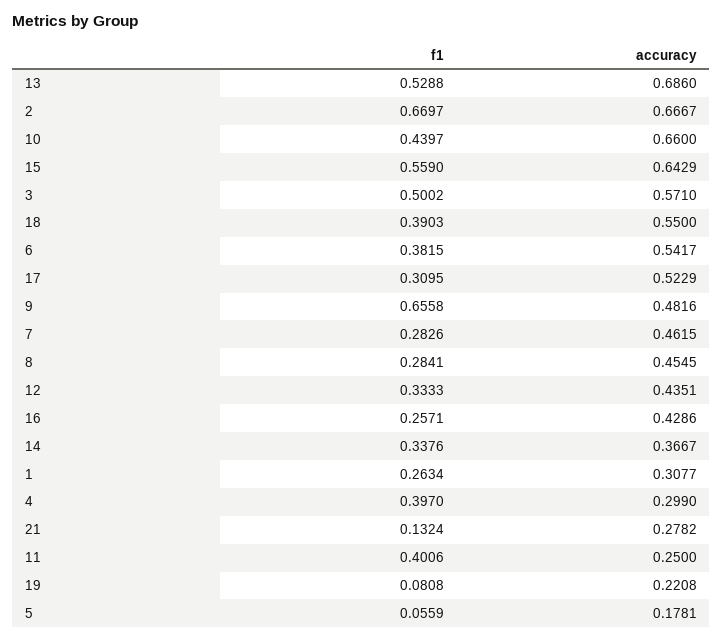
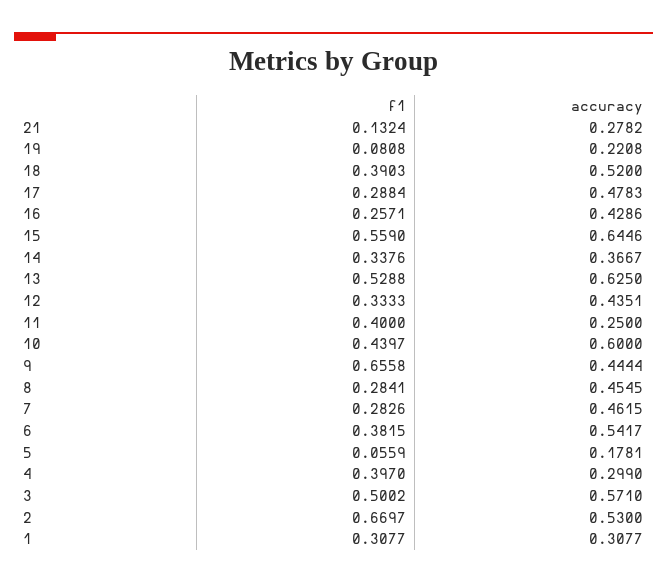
  {
    "f1": {
      "13": 0.5288,
      "2": 0.6697,
      "10": 0.4397,
      "15": 0.559,
      "3": 0.5002,
      "18": 0.3903,
      "6": 0.3815,
-     "17": 0.3095,
+     "17": 0.2884,
      "9": 0.6558,
      "7": 0.2826,
      "8": 0.2841,
      "12": 0.3333,
      "16": 0.2571,
      "14": 0.3376,
-     "1": 0.2634,
+     "1": 0.3077,
      "4": 0.397,
      "21": 0.1324,
-     "11": 0.4006,
+     "11": 0.4,
      "19": 0.0808,
      "5": 0.0559
    },
    "accuracy": {
-     "13": 0.686,
+     "13": 0.625,
-     "2": 0.6667,
+     "2": 0.53,
-     "10": 0.66,
+     "10": 0.6,
-     "15": 0.6429,
+     "15": 0.6446,
      "3": 0.571,
-     "18": 0.55,
+     "18": 0.52,
      "6": 0.5417,
-     "17": 0.5229,
+     "17": 0.4783,
-     "9": 0.4816,
+     "9": 0.4444,
      "7": 0.4615,
      "8": 0.4545,
      "12": 0.4351,
      "16": 0.4286,
      "14": 0.3667,
      "1": 0.3077,
      "4": 0.299,
      "21": 0.2782,
      "11": 0.25,
      "19": 0.2208,
      "5": 0.1781
    }
  }

